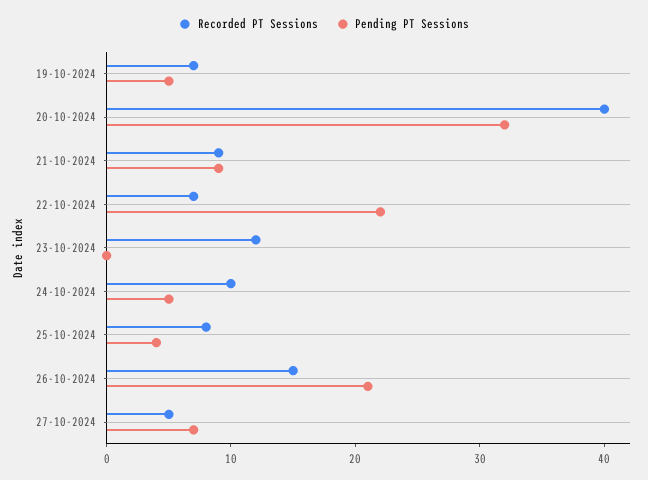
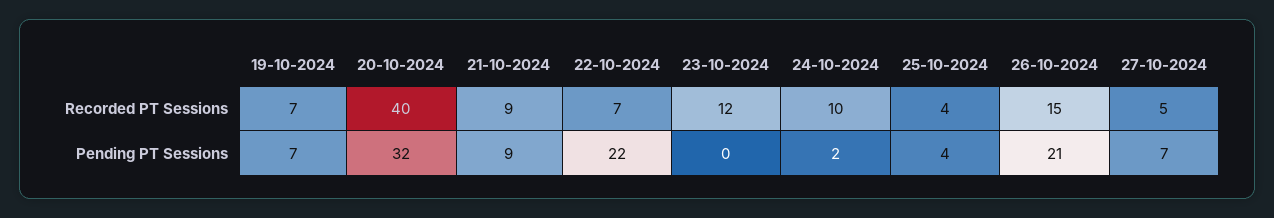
  {
    "Recorded PT Sessions": {
      "19-10-2024": 7,
      "20-10-2024": 40,
      "21-10-2024": 9,
      "22-10-2024": 7,
      "23-10-2024": 12,
      "24-10-2024": 10,
-     "25-10-2024": 8,
+     "25-10-2024": 4,
      "26-10-2024": 15,
      "27-10-2024": 5
    },
    "Pending PT Sessions": {
-     "19-10-2024": 5,
+     "19-10-2024": 7,
      "20-10-2024": 32,
      "21-10-2024": 9,
      "22-10-2024": 22,
      "23-10-2024": 0,
-     "24-10-2024": 5,
+     "24-10-2024": 2,
      "25-10-2024": 4,
      "26-10-2024": 21,
      "27-10-2024": 7
    }
  }

